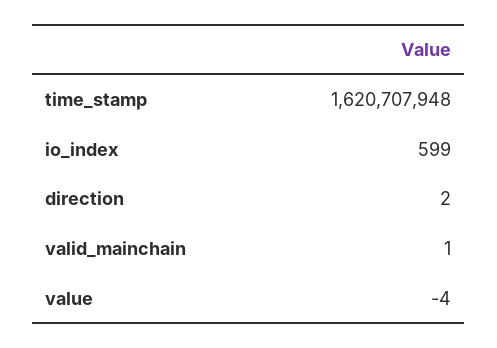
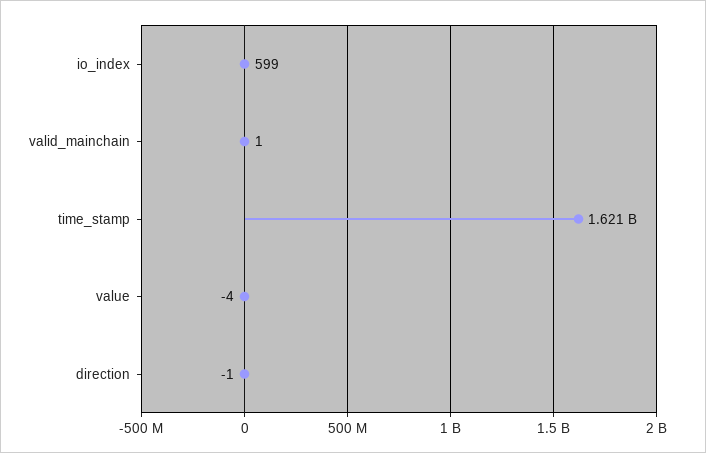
  {
    "time_stamp": 1620707948,
    "io_index": 599,
-   "direction": 2,
+   "direction": -1,
    "valid_mainchain": 1,
    "value": -4
  }

